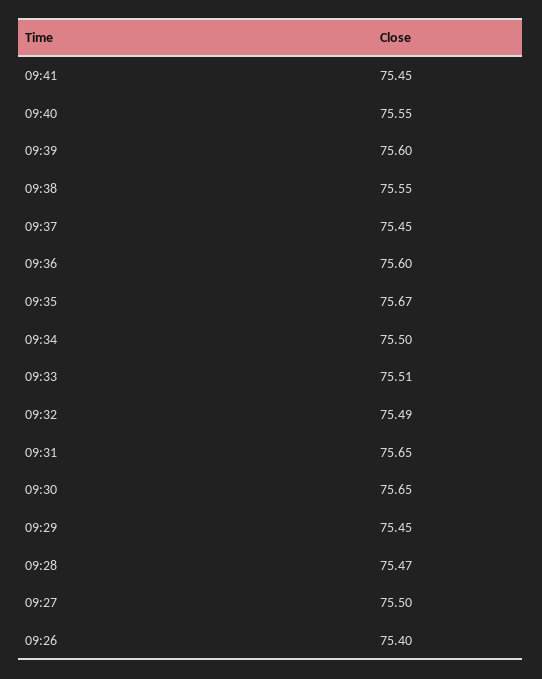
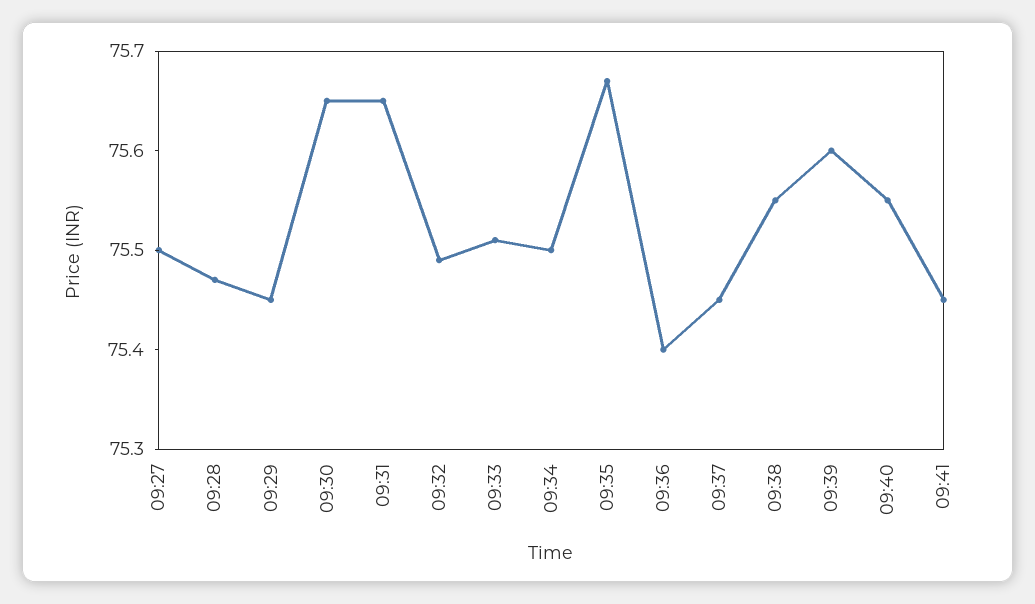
  {
    "09:41": 75.45,
    "09:40": 75.55,
    "09:39": 75.6,
    "09:38": 75.55,
    "09:37": 75.45,
-   "09:36": 75.6,
+   "09:36": 75.4,
    "09:35": 75.67,
    "09:34": 75.5,
    "09:33": 75.51,
    "09:32": 75.49,
    "09:31": 75.65,
    "09:30": 75.65,
    "09:29": 75.45,
    "09:28": 75.47,
-   "09:27": 75.5,
+   "09:27": 75.5
-   "09:26": 75.4
  }

